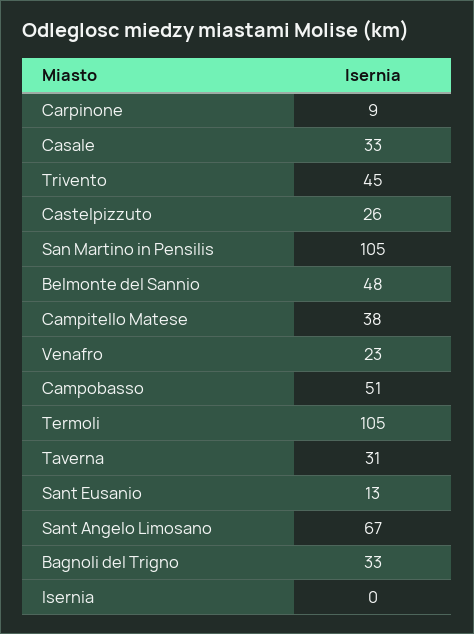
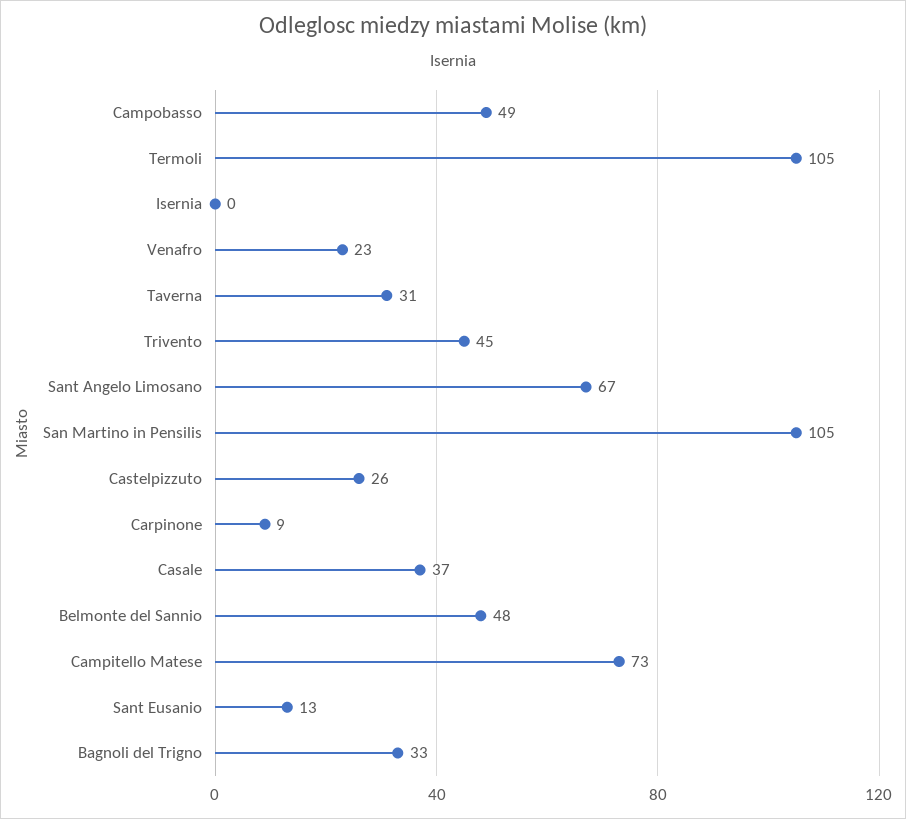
  {
    "Carpinone": 9,
-   "Casale": 33,
+   "Casale": 37,
    "Trivento": 45,
    "Castelpizzuto": 26,
    "San Martino in Pensilis": 105,
    "Belmonte del Sannio": 48,
-   "Campitello Matese": 38,
+   "Campitello Matese": 73,
    "Venafro": 23,
-   "Campobasso": 51,
+   "Campobasso": 49,
    "Termoli": 105,
    "Taverna": 31,
    "Sant Eusanio": 13,
    "Sant Angelo Limosano": 67,
    "Bagnoli del Trigno": 33,
    "Isernia": 0
  }

